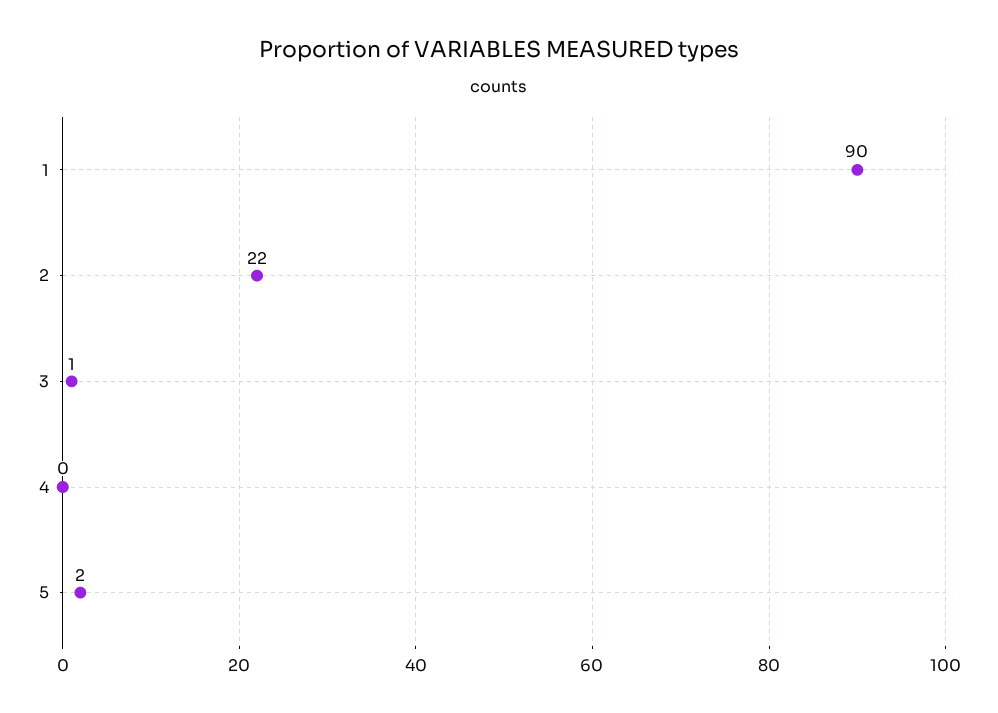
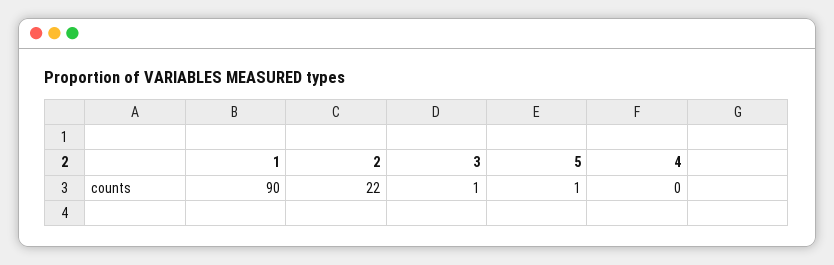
  {
    "1": 90,
    "2": 22,
    "3": 1,
    "4": 0,
-   "5": 2
+   "5": 1
  }

